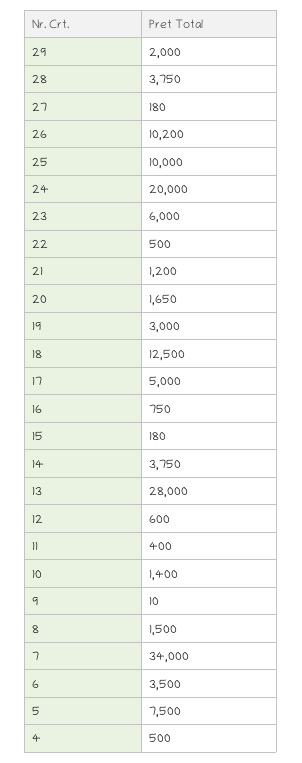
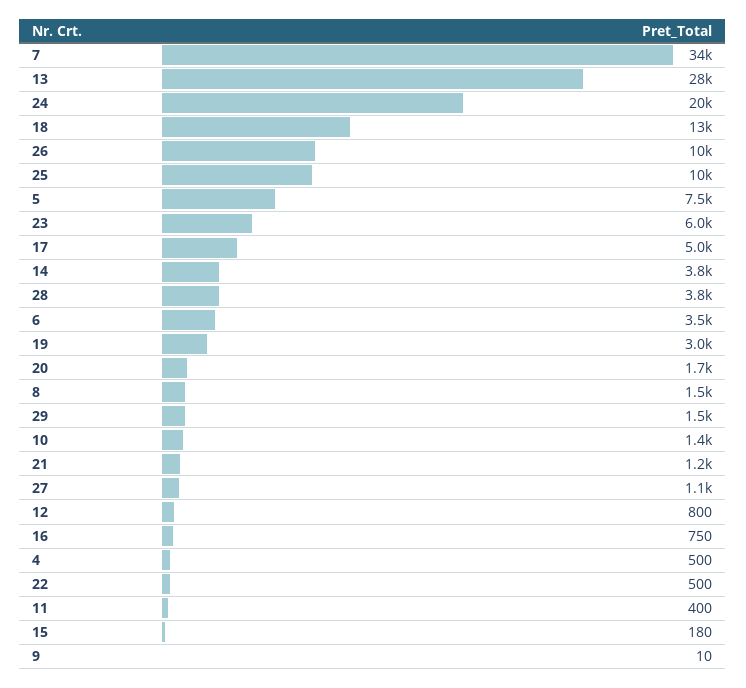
  {
-   "29": 2000,
+   "29": 1500,
    "28": 3750,
-   "27": 180,
+   "27": 1100,
    "26": 10200,
    "25": 10000,
    "24": 20000,
    "23": 6000,
    "22": 500,
    "21": 1200,
    "20": 1650,
    "19": 3000,
    "18": 12500,
    "17": 5000,
    "16": 750,
    "15": 180,
    "14": 3750,
    "13": 28000,
-   "12": 600,
+   "12": 800,
    "11": 400,
    "10": 1400,
    "9": 10,
    "8": 1500,
    "7": 34000,
    "6": 3500,
    "5": 7500,
    "4": 500
  }

